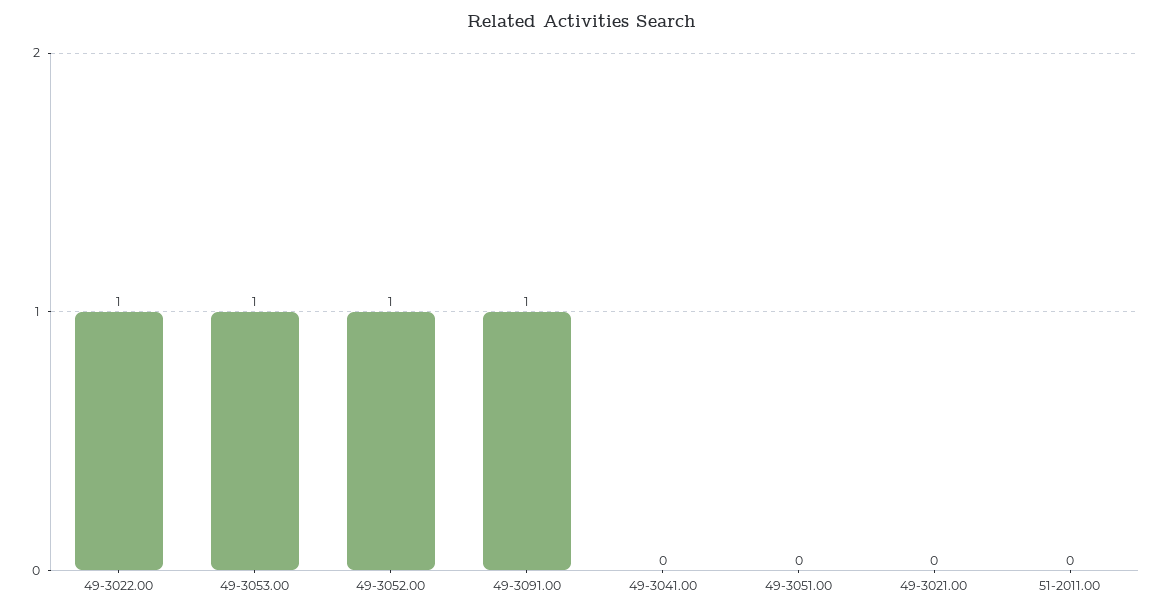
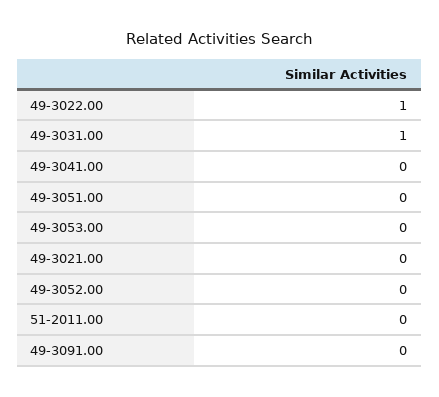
  {
    "49-3022.00": 1,
-   "49-3053.00": 1,
+   "49-3053.00": 0,
-   "49-3052.00": 1,
+   "49-3052.00": 0,
-   "49-3091.00": 1,
+   "49-3091.00": 0,
    "49-3041.00": 0,
    "49-3051.00": 0,
    "49-3021.00": 0,
-   "51-2011.00": 0
+   "51-2011.00": 0,
+   "49-3031.00": 1
  }

